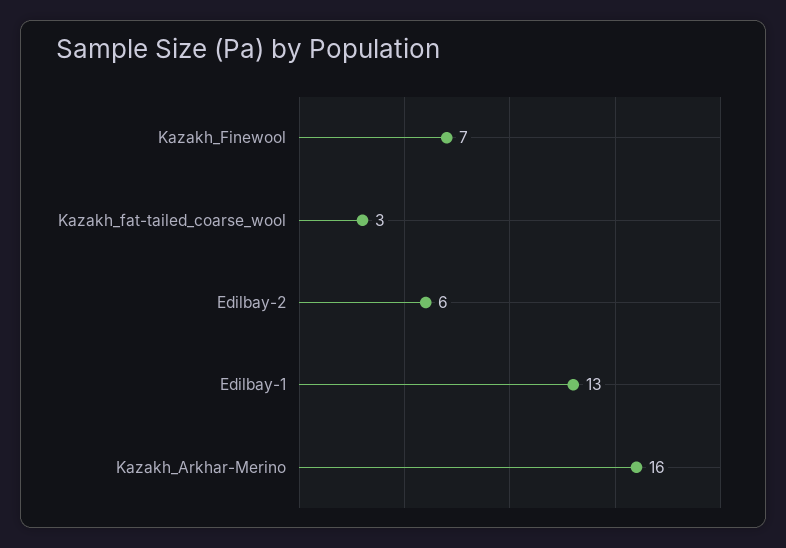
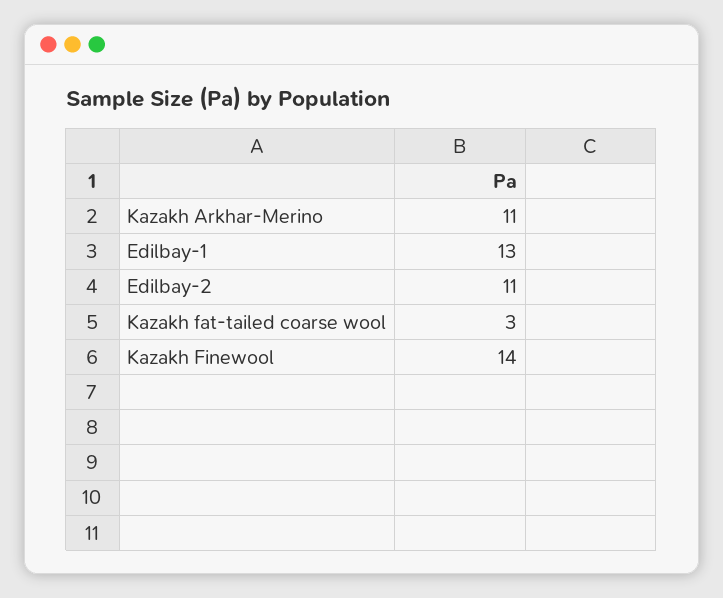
  {
-   "Kazakh_Finewool": 7,
+   "Kazakh_Finewool": 14,
    "Kazakh_fat-tailed_coarse_wool": 3,
-   "Edilbay-2": 6,
+   "Edilbay-2": 11,
    "Edilbay-1": 13,
-   "Kazakh_Arkhar-Merino": 16
+   "Kazakh_Arkhar-Merino": 11
  }

